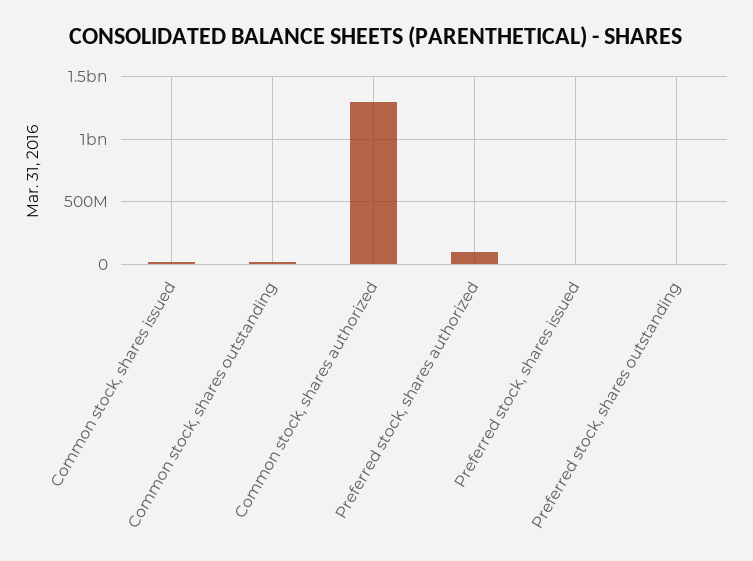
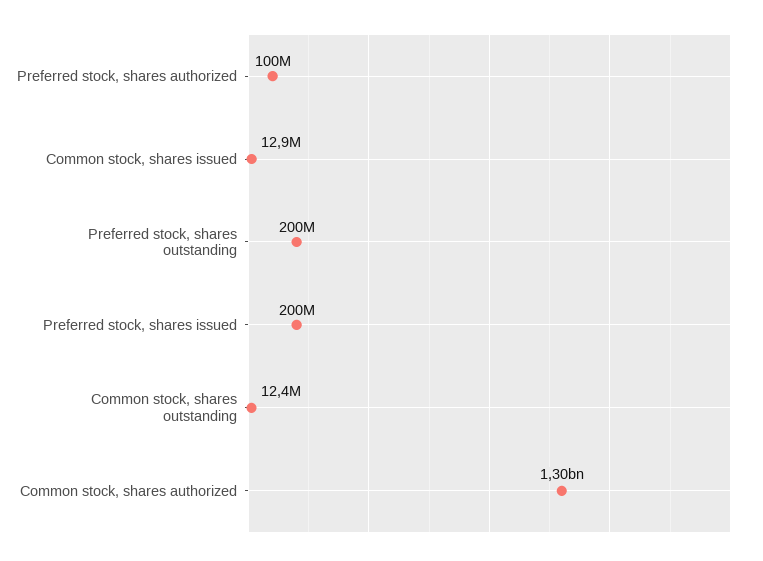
  {
    "Common stock, shares issued": 12900000,
    "Common stock, shares outstanding": 12400000,
    "Common stock, shares authorized": 1300000000,
    "Preferred stock, shares authorized": 100000000,
-   "Preferred stock, shares issued": 0,
+   "Preferred stock, shares issued": 200000000,
-   "Preferred stock, shares outstanding": 0
+   "Preferred stock, shares outstanding": 200000000
  }

